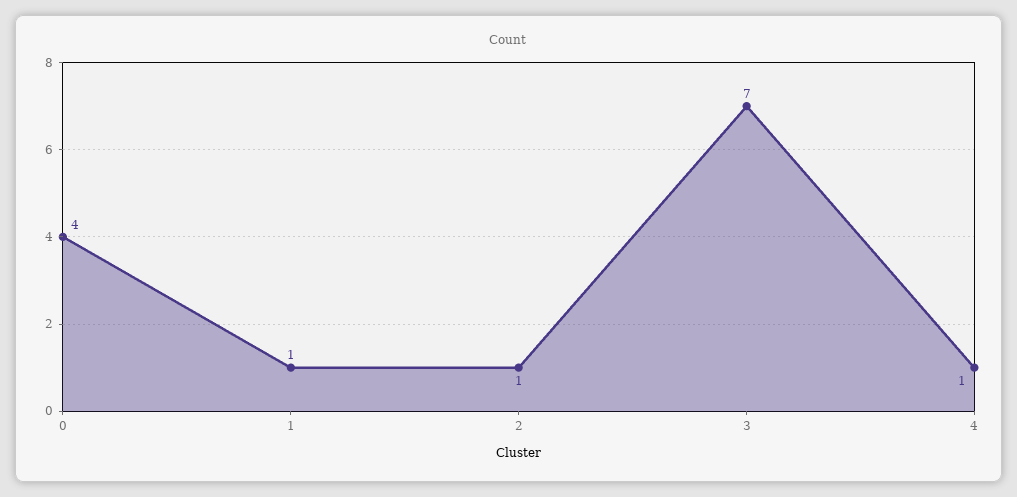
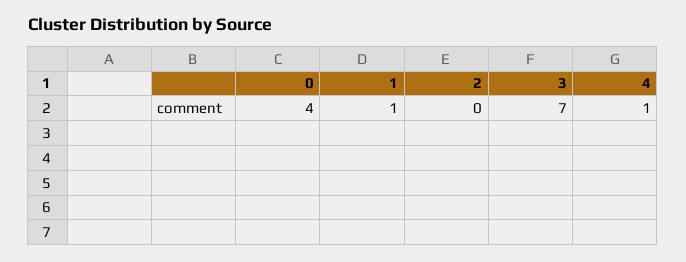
  {
    "0": 4,
    "1": 1,
-   "2": 1,
+   "2": 0,
    "3": 7,
    "4": 1
  }

